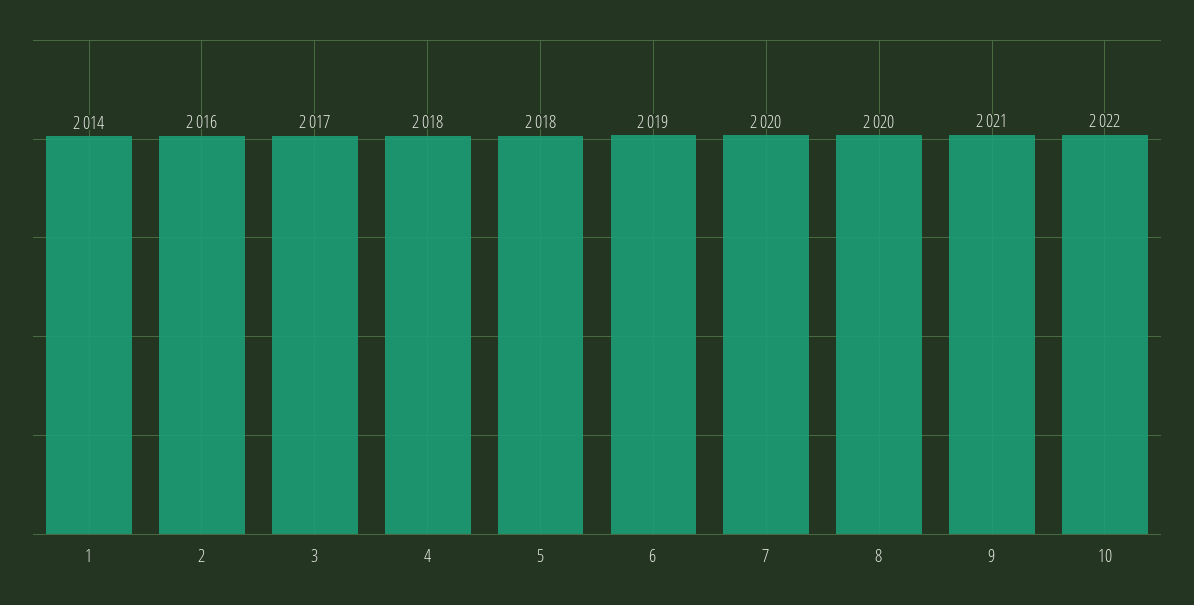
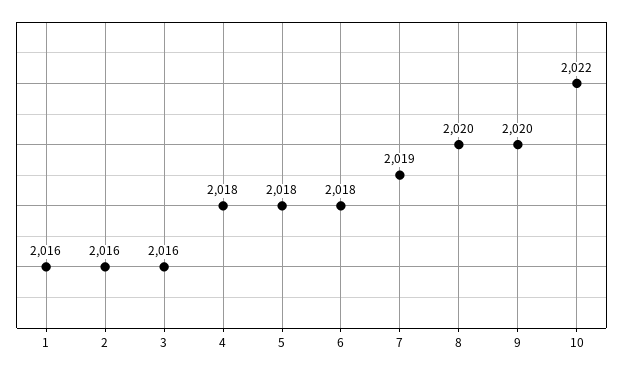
  {
-   "1": 2014,
+   "1": 2016,
    "2": 2016,
-   "3": 2017,
+   "3": 2016,
    "4": 2018,
    "5": 2018,
-   "6": 2019,
+   "6": 2018,
-   "7": 2020,
+   "7": 2019,
    "8": 2020,
-   "9": 2021,
+   "9": 2020,
    "10": 2022
  }

